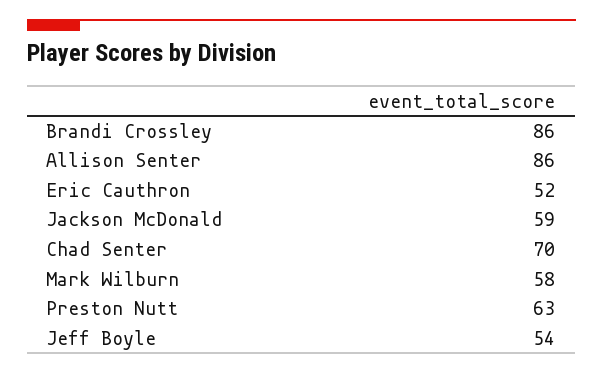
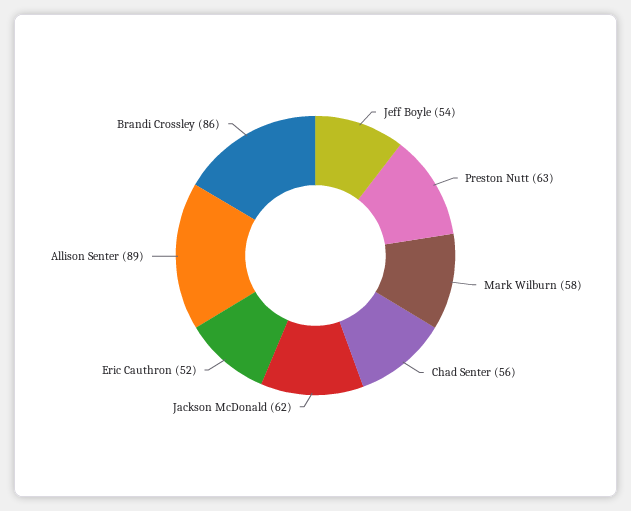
  {
    "Brandi Crossley": 86,
-   "Allison Senter": 86,
+   "Allison Senter": 89,
    "Eric Cauthron": 52,
-   "Jackson McDonald": 59,
+   "Jackson McDonald": 62,
-   "Chad Senter": 70,
+   "Chad Senter": 56,
    "Mark Wilburn": 58,
    "Preston Nutt": 63,
    "Jeff Boyle": 54
  }

